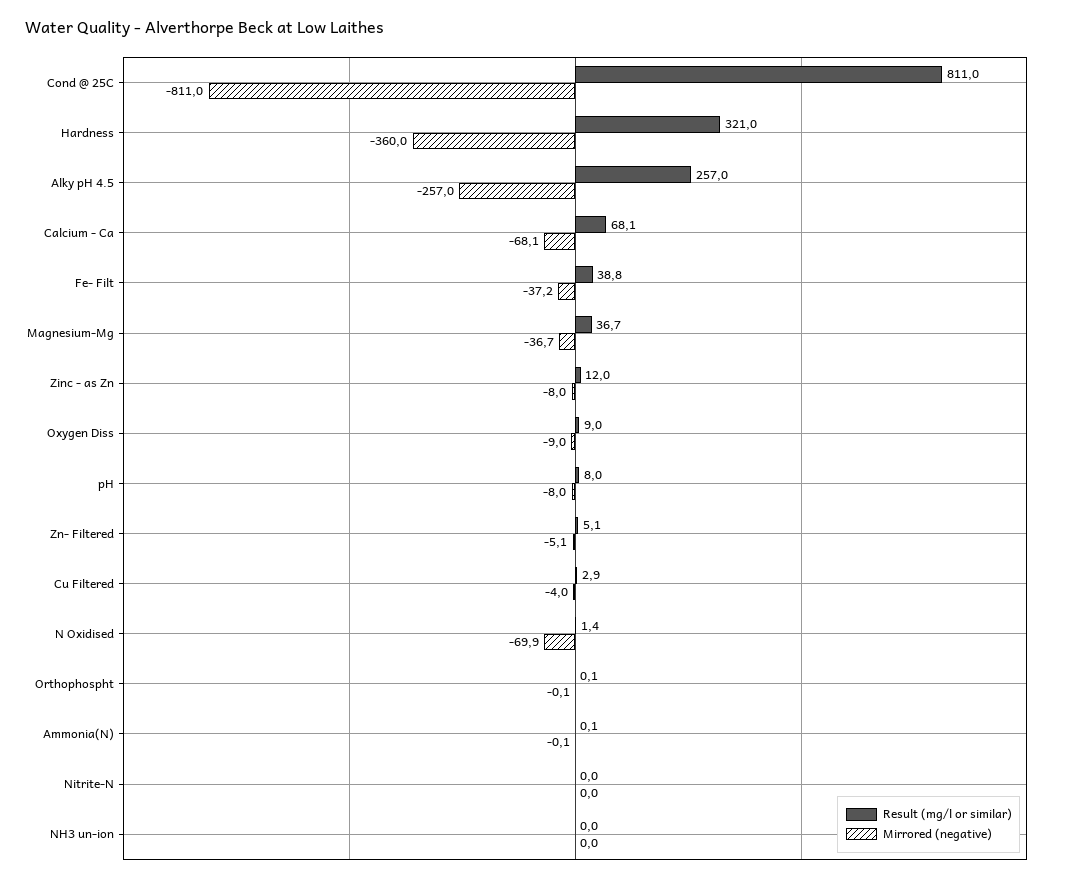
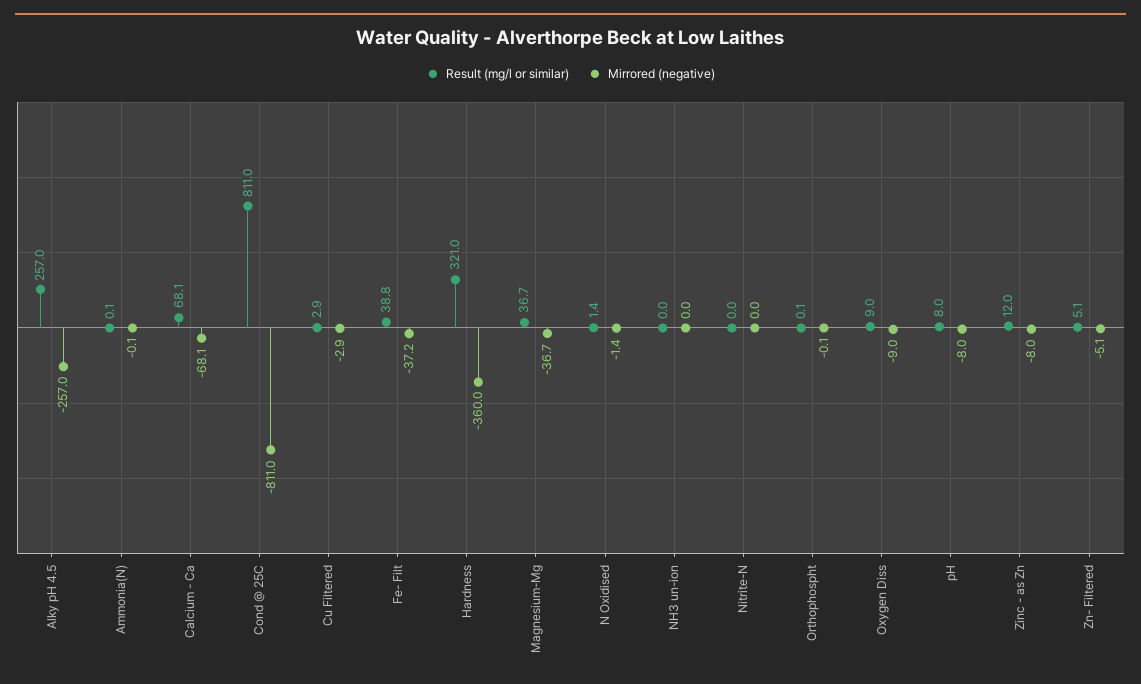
  {
    "Result (mg/l or similar)": {
      "Cond @ 25C": 811,
      "Hardness": 321,
      "Alky pH 4.5": 257,
      "Calcium - Ca": 68.1,
      "Fe- Filt": 38.8,
      "Magnesium-Mg": 36.7,
      "Zinc - as Zn": 12,
      "Oxygen Diss": 9,
      "pH": 8,
      "Zn- Filtered": 5.1,
      "Cu Filtered": 2.9,
      "N Oxidised": 1.4,
      "Orthophospht": 0.1,
      "Ammonia(N)": 0.1,
      "Nitrite-N": 0,
      "NH3 un-ion": 0
    },
    "Mirrored (negative)": {
      "Cond @ 25C": -811,
      "Hardness": -360,
      "Alky pH 4.5": -257,
      "Calcium - Ca": -68.1,
      "Fe- Filt": -37.2,
      "Magnesium-Mg": -36.7,
      "Zinc - as Zn": -8,
      "Oxygen Diss": -9,
      "pH": -8,
      "Zn- Filtered": -5.1,
-     "Cu Filtered": -4,
+     "Cu Filtered": -2.9,
-     "N Oxidised": -69.9,
+     "N Oxidised": -1.4,
      "Orthophospht": -0.1,
      "Ammonia(N)": -0.1,
      "Nitrite-N": 0,
      "NH3 un-ion": 0
    }
  }

